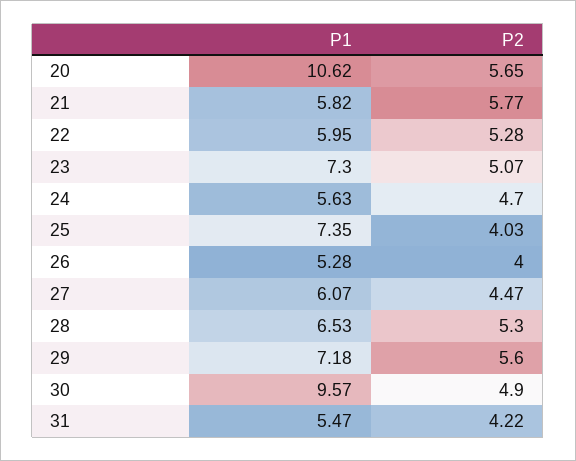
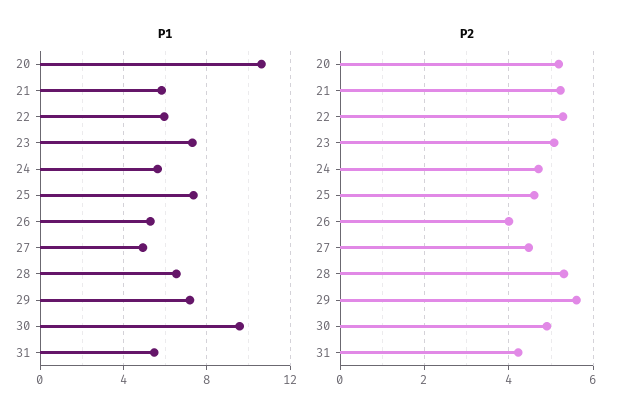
  {
    "P1": {
      "20": 10.62,
      "21": 5.82,
      "22": 5.95,
      "23": 7.3,
      "24": 5.63,
      "25": 7.35,
      "26": 5.28,
-     "27": 6.07,
+     "27": 5,
      "28": 6.53,
      "29": 7.18,
      "30": 9.57,
      "31": 5.47
    },
    "P2": {
-     "20": 5.65,
+     "20": 5.2,
-     "21": 5.77,
+     "21": 5.2,
      "22": 5.28,
      "23": 5.07,
      "24": 4.7,
-     "25": 4.03,
+     "25": 4.6,
      "26": 4,
      "27": 4.47,
      "28": 5.3,
      "29": 5.6,
      "30": 4.9,
      "31": 4.22
    }
  }

